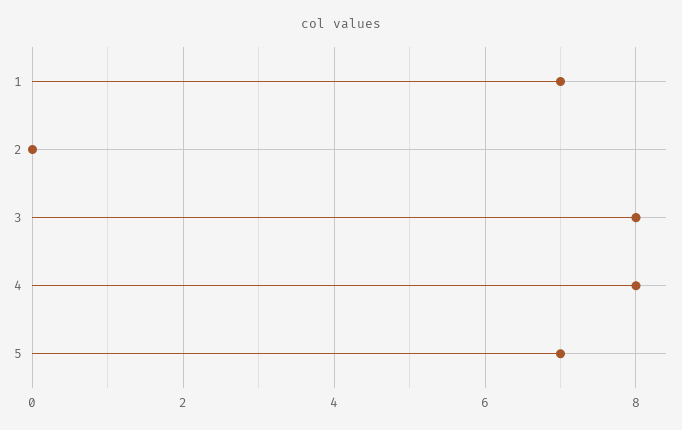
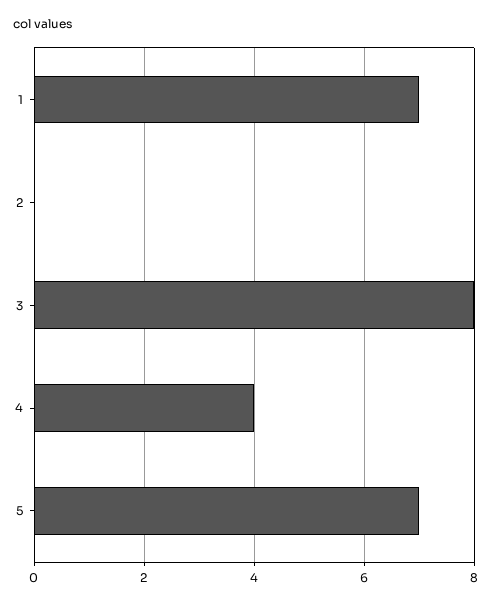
  {
    "1": 7,
    "2": 0,
    "3": 8,
-   "4": 8,
+   "4": 4,
    "5": 7
  }

